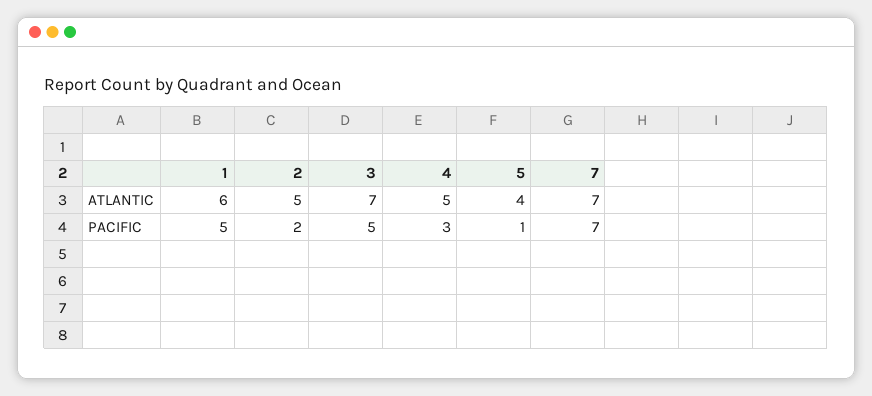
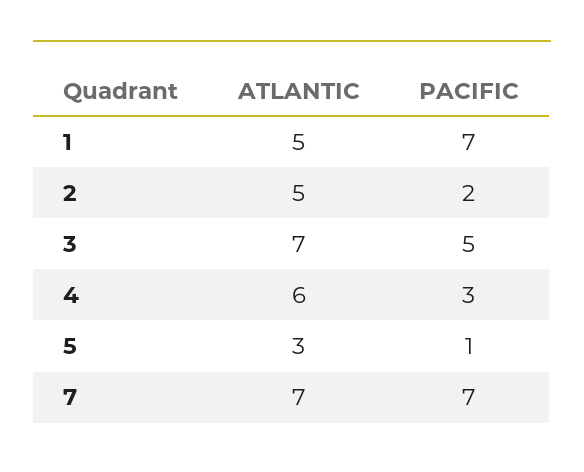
  {
    "1": {
-     "ATLANTIC": 6,
+     "ATLANTIC": 5,
-     "PACIFIC": 5
+     "PACIFIC": 7
    },
    "2": {
      "ATLANTIC": 5,
      "PACIFIC": 2
    },
    "3": {
      "ATLANTIC": 7,
      "PACIFIC": 5
    },
    "4": {
-     "ATLANTIC": 5,
+     "ATLANTIC": 6,
      "PACIFIC": 3
    },
    "5": {
-     "ATLANTIC": 4,
+     "ATLANTIC": 3,
      "PACIFIC": 1
    },
    "7": {
      "ATLANTIC": 7,
      "PACIFIC": 7
    }
  }

